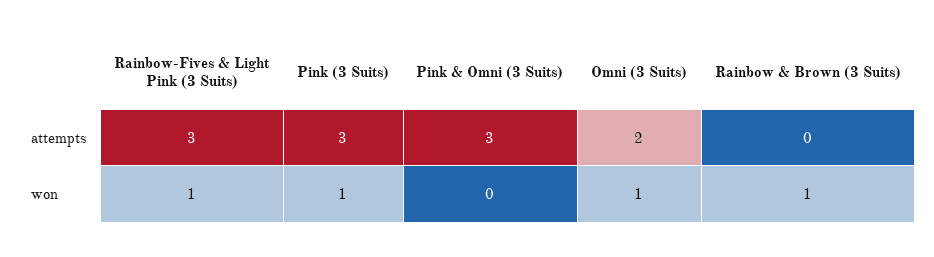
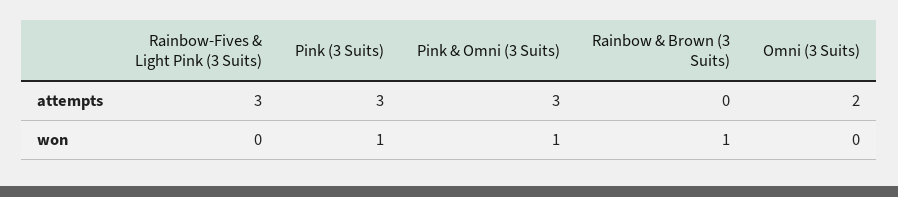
  {
    "Rainbow-Fives & Light Pink (3 Suits)": {
      "attempts": 3,
-     "won": 1
+     "won": 0
    },
    "Pink (3 Suits)": {
      "attempts": 3,
      "won": 1
    },
    "Pink & Omni (3 Suits)": {
      "attempts": 3,
-     "won": 0
+     "won": 1
    },
    "Omni (3 Suits)": {
      "attempts": 2,
-     "won": 1
+     "won": 0
    },
    "Rainbow & Brown (3 Suits)": {
      "attempts": 0,
      "won": 1
    }
  }

